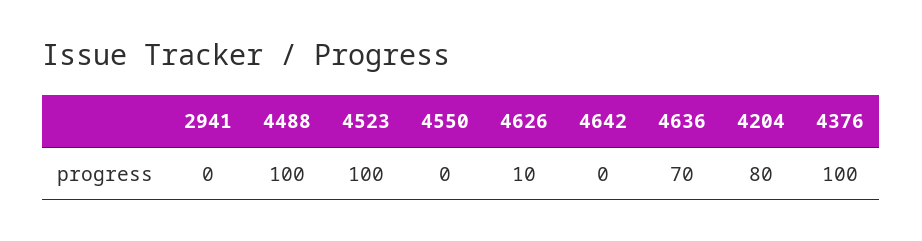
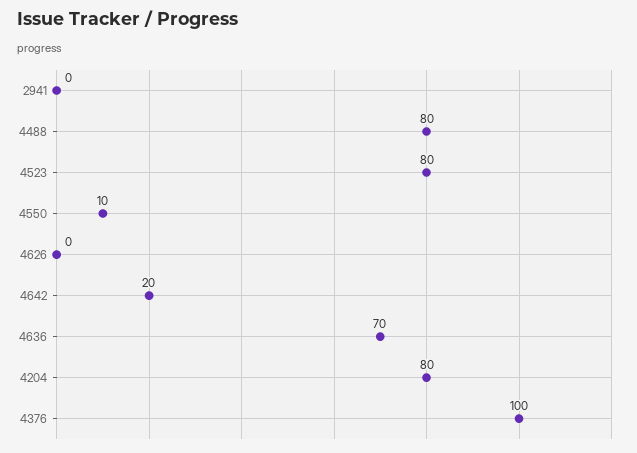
  {
    "2941": 0,
-   "4488": 100,
+   "4488": 80,
-   "4523": 100,
+   "4523": 80,
-   "4550": 0,
+   "4550": 10,
-   "4626": 10,
+   "4626": 0,
-   "4642": 0,
+   "4642": 20,
    "4636": 70,
    "4204": 80,
    "4376": 100
  }

